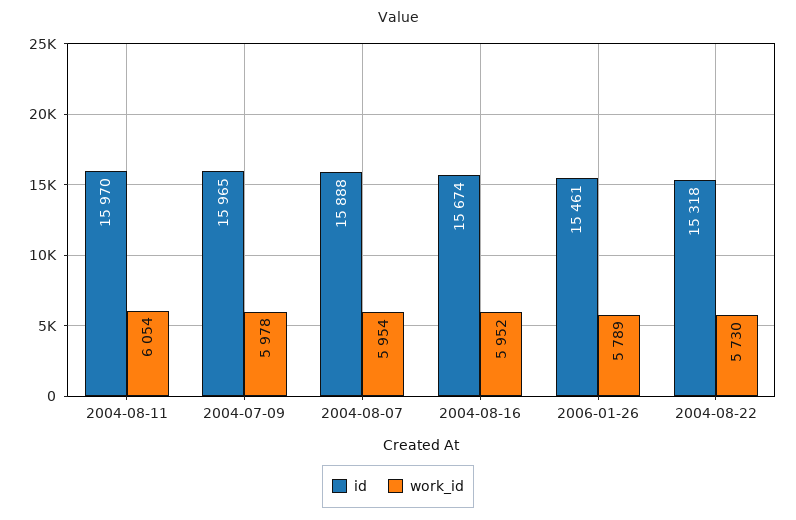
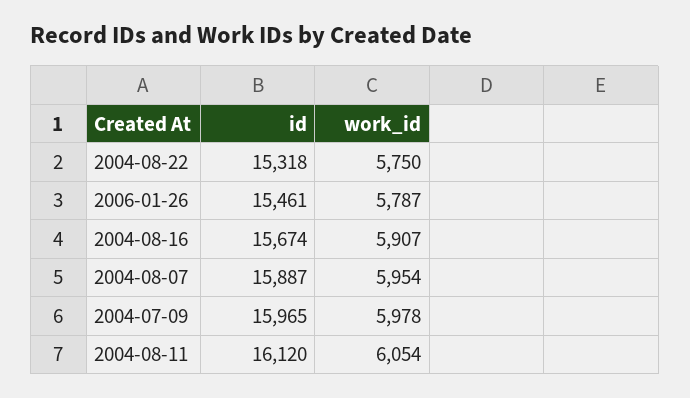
  {
    "id": {
-     "2004-08-11": 15970,
+     "2004-08-11": 16120,
      "2004-07-09": 15965,
-     "2004-08-07": 15888,
+     "2004-08-07": 15887,
      "2004-08-16": 15674,
      "2006-01-26": 15461,
      "2004-08-22": 15318
    },
    "work_id": {
      "2004-08-11": 6054,
      "2004-07-09": 5978,
      "2004-08-07": 5954,
-     "2004-08-16": 5952,
+     "2004-08-16": 5907,
-     "2006-01-26": 5789,
+     "2006-01-26": 5787,
-     "2004-08-22": 5730
+     "2004-08-22": 5750
    }
  }

